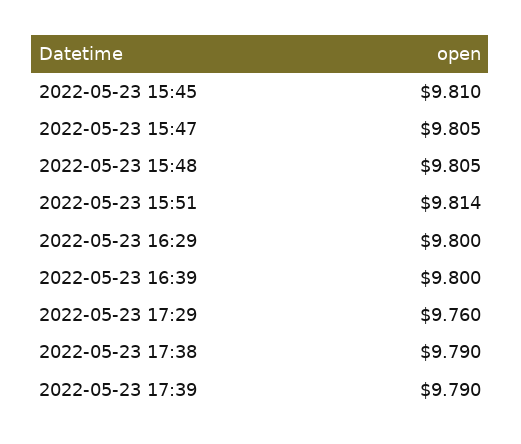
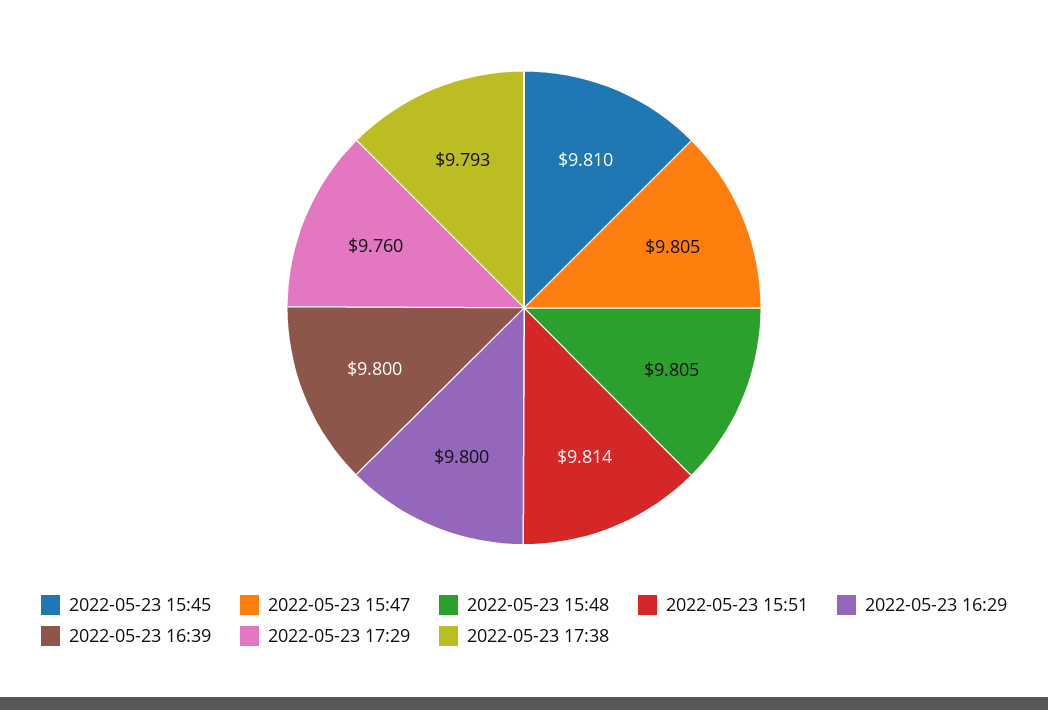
  {
    "2022-05-23 15:45": 9.81,
    "2022-05-23 15:47": 9.805,
    "2022-05-23 15:48": 9.805,
    "2022-05-23 15:51": 9.814,
    "2022-05-23 16:29": 9.8,
    "2022-05-23 16:39": 9.8,
    "2022-05-23 17:29": 9.76,
-   "2022-05-23 17:38": 9.79,
+   "2022-05-23 17:38": 9.793
-   "2022-05-23 17:39": 9.79
  }

